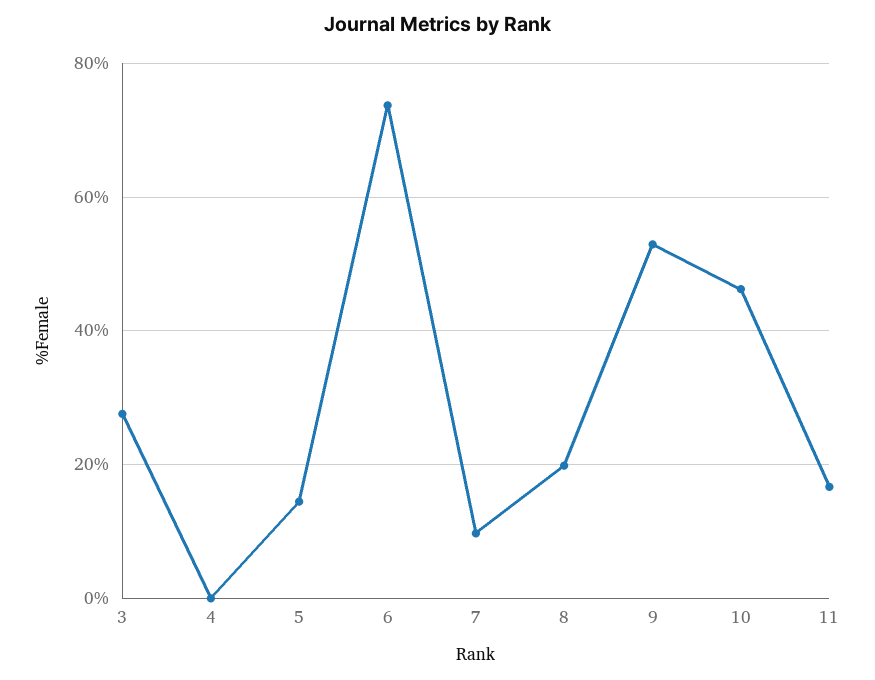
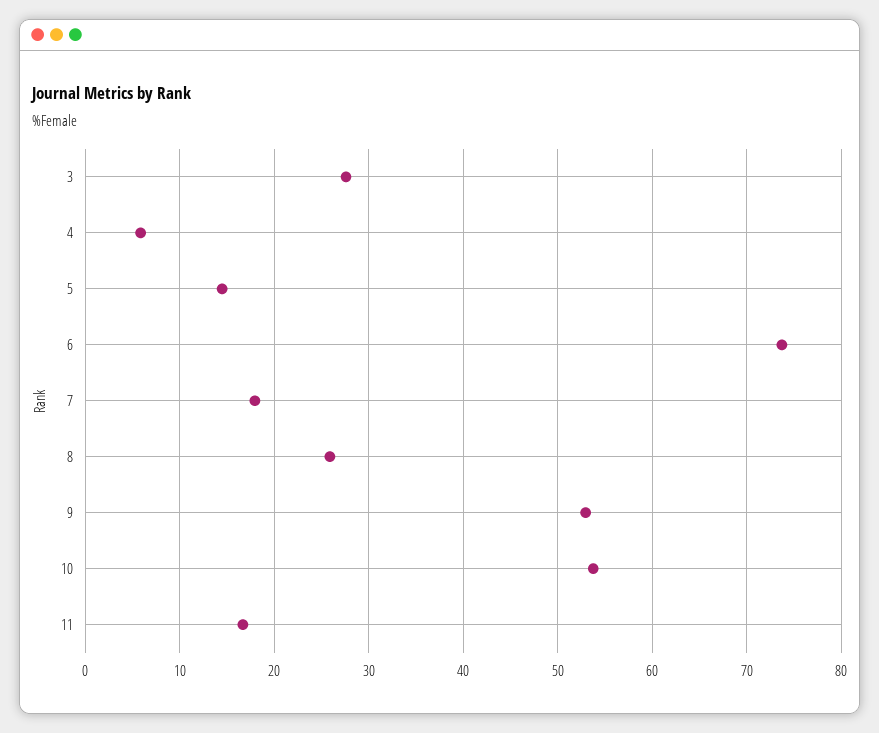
  {
    "3": 28,
-   "4": 0,
+   "4": 6,
    "5": 14,
    "6": 74,
-   "7": 10,
+   "7": 18,
-   "8": 20,
+   "8": 26,
    "9": 53,
-   "10": 46,
+   "10": 54,
    "11": 17
  }

